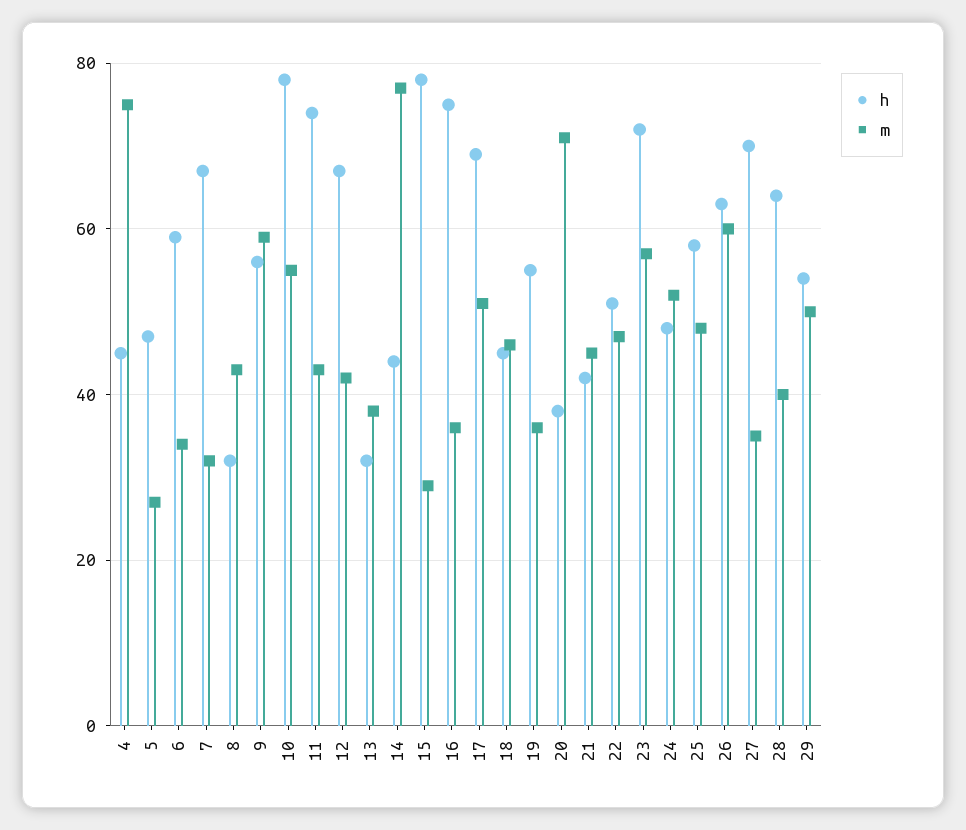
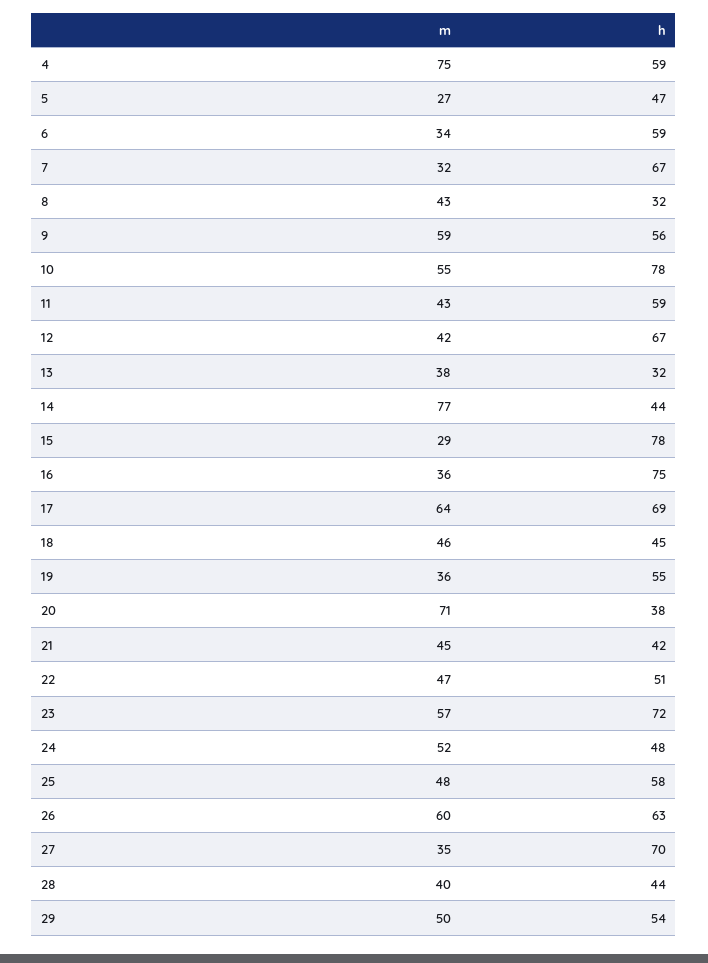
  {
    "h": {
-     "4": 45,
+     "4": 59,
      "5": 47,
      "6": 59,
      "7": 67,
      "8": 32,
      "9": 56,
      "10": 78,
-     "11": 75,
+     "11": 59,
      "12": 67,
      "13": 32,
      "14": 44,
      "15": 78,
      "16": 75,
      "17": 69,
      "18": 45,
      "19": 55,
      "20": 38,
      "21": 42,
      "22": 51,
      "23": 72,
      "24": 48,
      "25": 58,
      "26": 63,
      "27": 70,
-     "28": 65,
+     "28": 44,
      "29": 54
    },
    "m": {
      "4": 75,
      "5": 27,
      "6": 34,
      "7": 32,
      "8": 43,
      "9": 59,
      "10": 55,
      "11": 43,
      "12": 42,
      "13": 38,
      "14": 77,
      "15": 29,
      "16": 36,
-     "17": 50,
+     "17": 64,
      "18": 46,
      "19": 36,
      "20": 71,
      "21": 45,
      "22": 47,
      "23": 57,
      "24": 52,
      "25": 48,
      "26": 60,
      "27": 35,
      "28": 40,
      "29": 50
    }
  }

